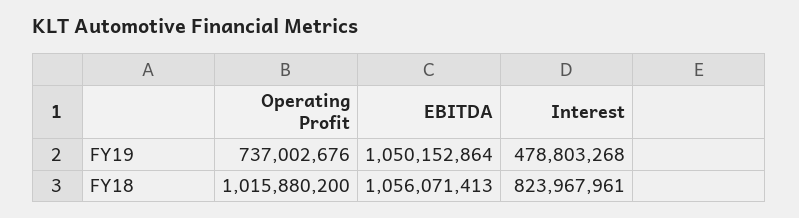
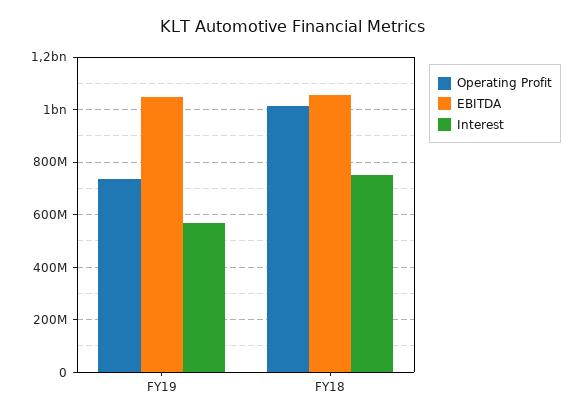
  {
    "Operating Profit": {
      "FY19": 737002676,
      "FY18": 1015880200
    },
    "EBITDA": {
      "FY19": 1050152864,
      "FY18": 1056071413
    },
    "Interest": {
-     "FY19": 478803268,
+     "FY19": 575000000,
-     "FY18": 823967961
+     "FY18": 750000000
    }
  }

